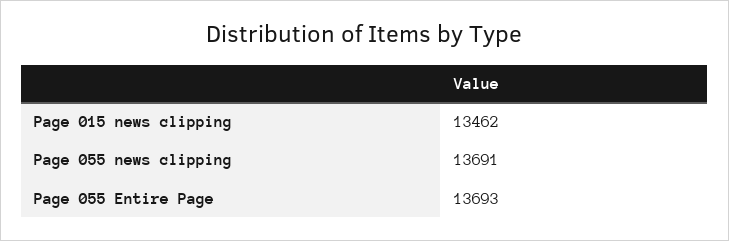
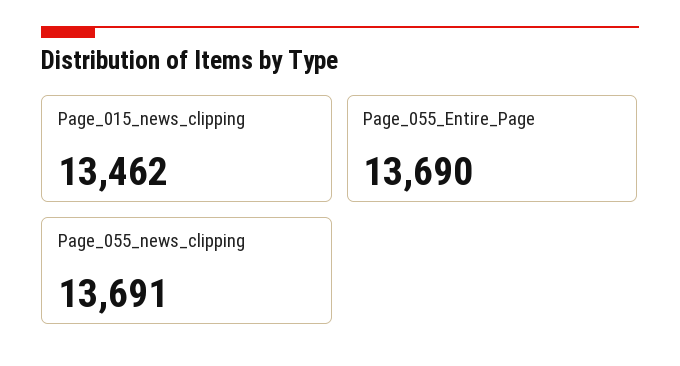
  {
    "Page 015 news clipping": 13462,
    "Page 055 news clipping": 13691,
-   "Page 055 Entire Page": 13693
+   "Page 055 Entire Page": 13690
  }

